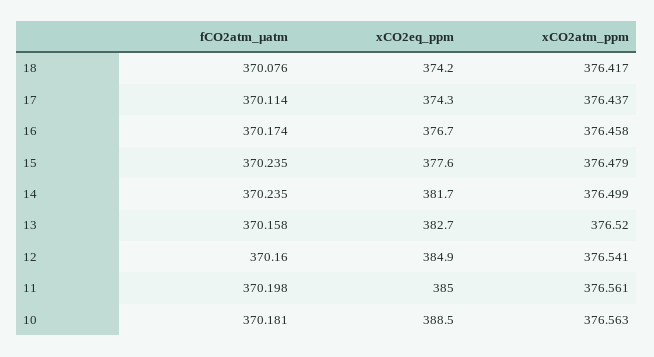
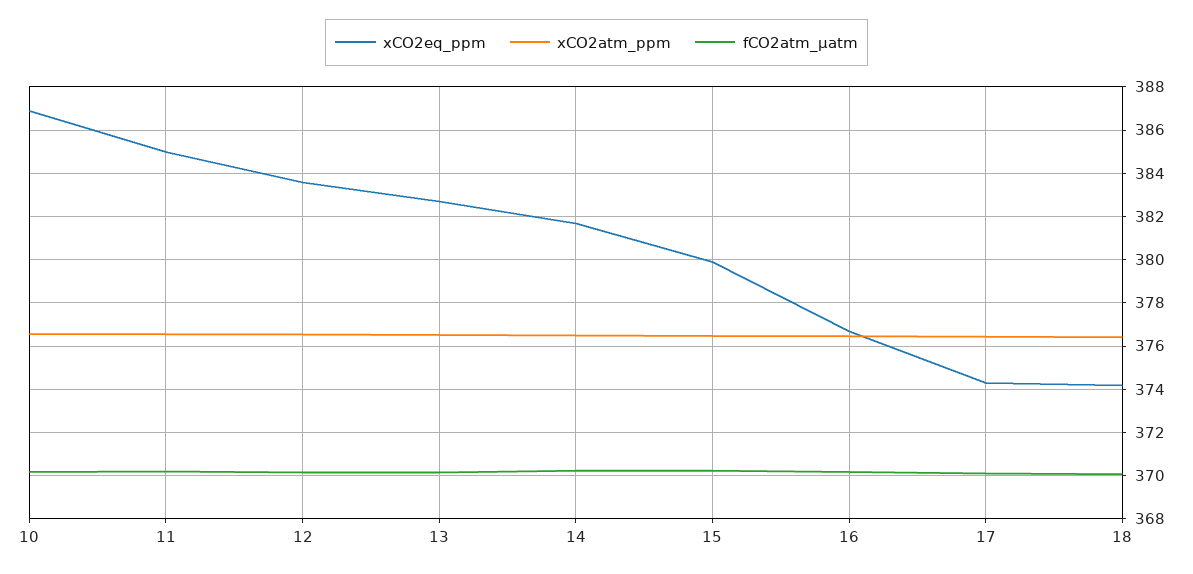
  {
    "fCO2atm_µatm": {
      "18": 370.076,
      "17": 370.114,
      "16": 370.174,
      "15": 370.235,
      "14": 370.235,
      "13": 370.158,
      "12": 370.16,
      "11": 370.198,
      "10": 370.181
    },
    "xCO2eq_ppm": {
      "18": 374.2,
      "17": 374.3,
      "16": 376.7,
-     "15": 377.6,
+     "15": 380,
      "14": 381.7,
      "13": 382.7,
-     "12": 384.9,
+     "12": 383.5,
      "11": 385,
-     "10": 388.5
+     "10": 387
    },
    "xCO2atm_ppm": {
      "18": 376.417,
      "17": 376.437,
      "16": 376.458,
      "15": 376.479,
      "14": 376.499,
      "13": 376.52,
      "12": 376.541,
      "11": 376.561,
      "10": 376.563
    }
  }

